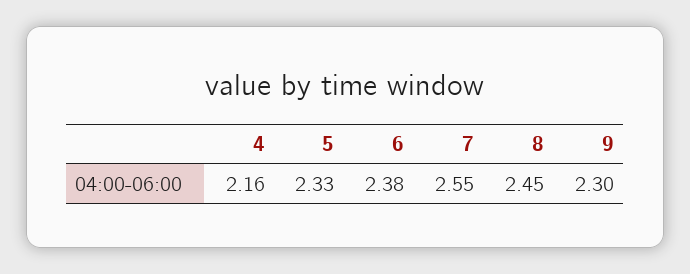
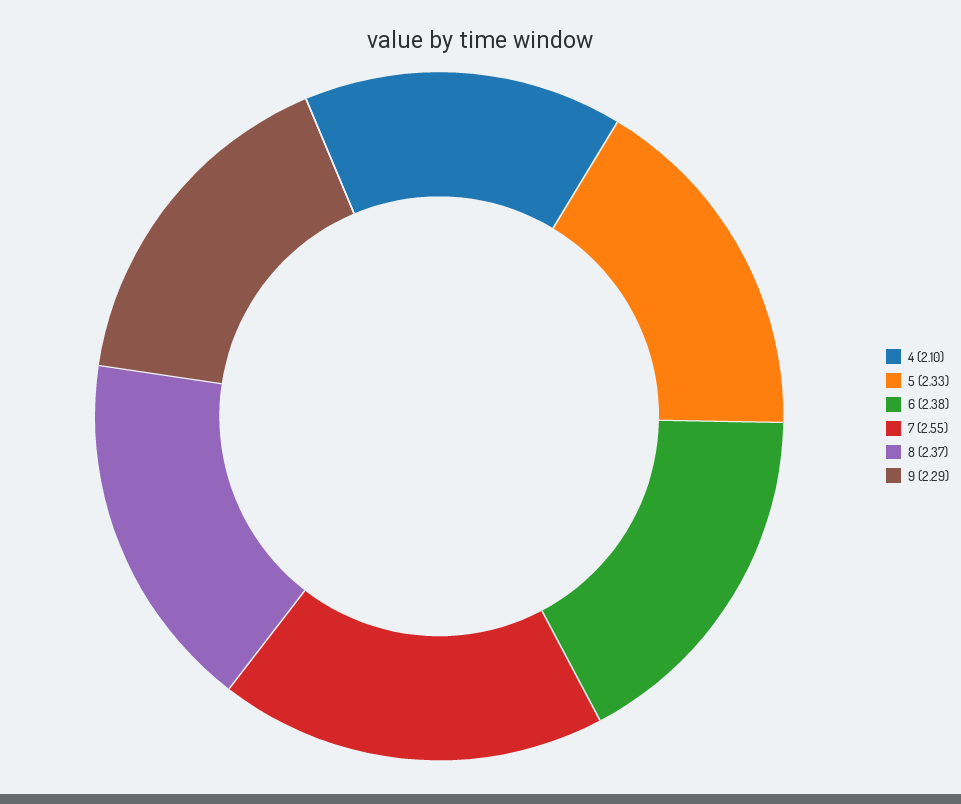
  {
-   "4": 2.16,
+   "4": 2.1,
    "5": 2.33,
    "6": 2.38,
    "7": 2.55,
-   "8": 2.45,
+   "8": 2.37,
-   "9": 2.3
+   "9": 2.29
  }

